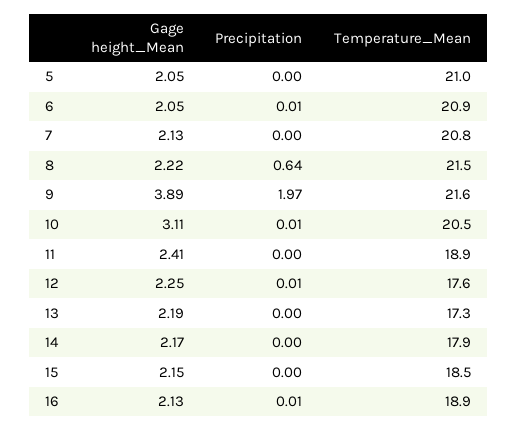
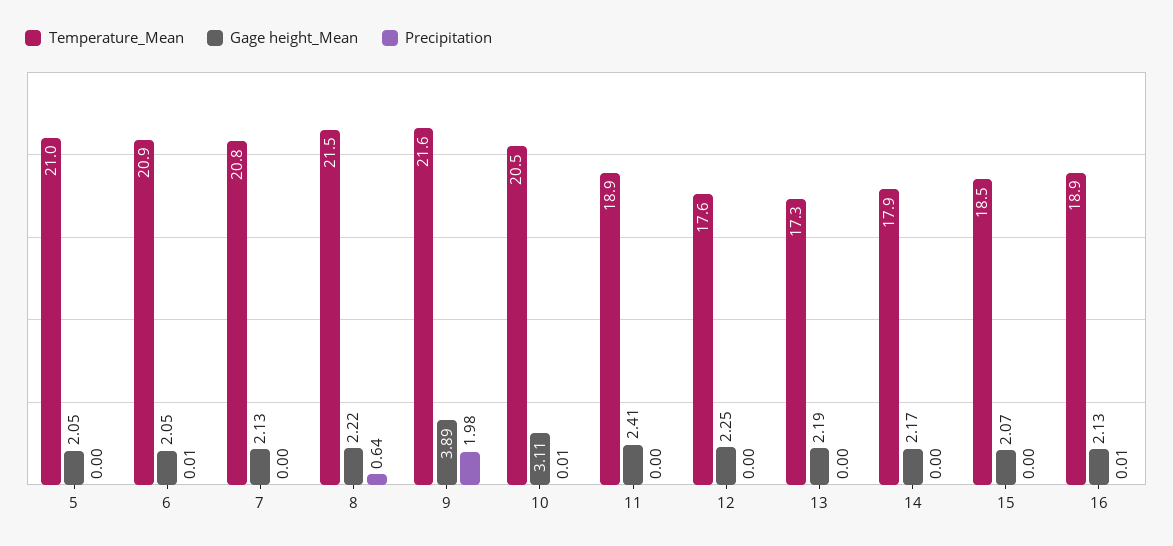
  {
    "Gage height_Mean": {
      "5": 2.05,
      "6": 2.05,
      "7": 2.13,
      "8": 2.22,
      "9": 3.89,
      "10": 3.11,
      "11": 2.41,
      "12": 2.25,
      "13": 2.19,
      "14": 2.17,
-     "15": 2.15,
+     "15": 2.07,
      "16": 2.13
    },
    "Precipitation": {
      "5": 0,
      "6": 0.01,
      "7": 0,
      "8": 0.64,
-     "9": 1.97,
+     "9": 1.98,
      "10": 0.01,
      "11": 0,
-     "12": 0.01,
+     "12": 0,
      "13": 0,
      "14": 0,
      "15": 0,
      "16": 0.01
    },
    "Temperature_Mean": {
      "5": 21,
      "6": 20.9,
      "7": 20.8,
      "8": 21.5,
      "9": 21.6,
      "10": 20.5,
      "11": 18.9,
      "12": 17.6,
      "13": 17.3,
      "14": 17.9,
      "15": 18.5,
      "16": 18.9
    }
  }

